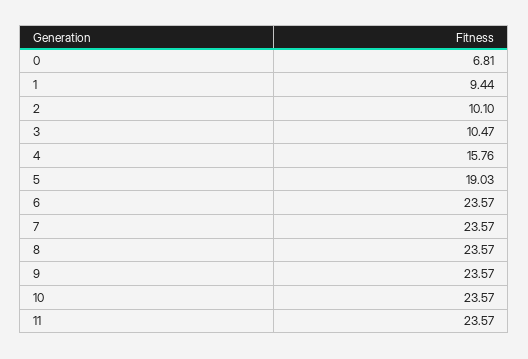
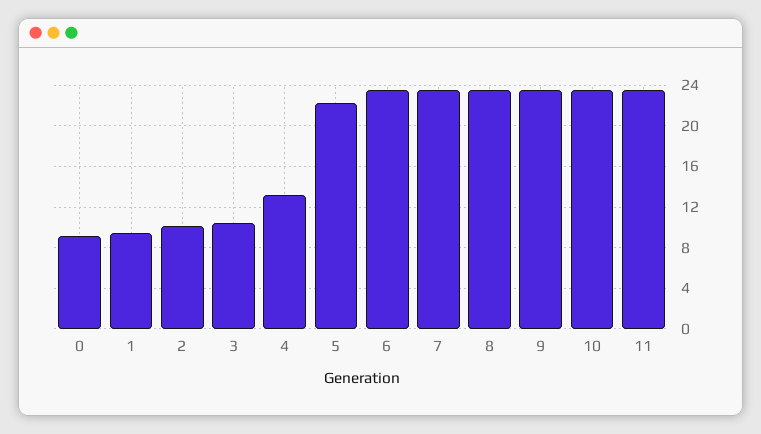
  {
-   "0": 6.81,
+   "0": 9,
    "1": 9.44,
    "2": 10.1,
    "3": 10.47,
-   "4": 15.76,
+   "4": 13,
-   "5": 19.03,
+   "5": 22,
    "6": 23.57,
    "7": 23.57,
    "8": 23.57,
    "9": 23.57,
    "10": 23.57,
    "11": 23.57
  }

